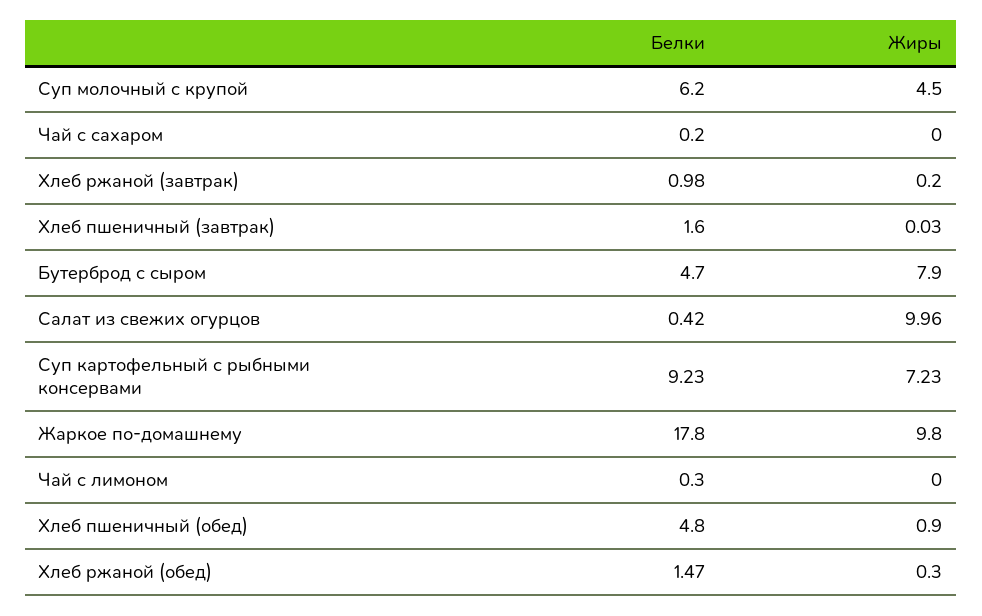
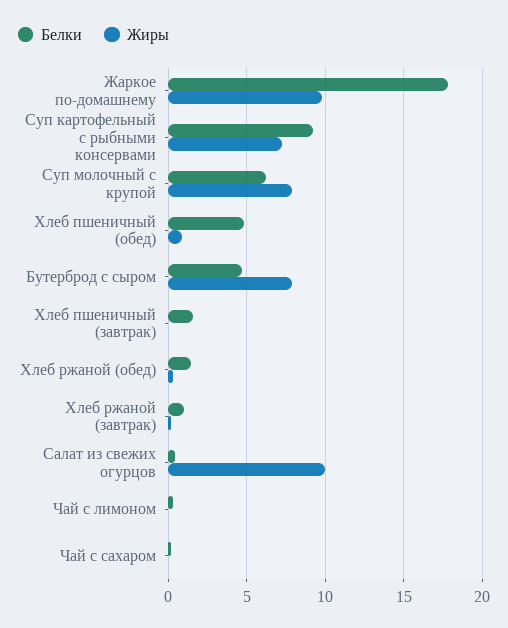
  {
    "Белки": {
      "Суп молочный с крупой": 6.2,
      "Чай с сахаром": 0.2,
      "Хлеб ржаной (завтрак)": 0.98,
      "Хлеб пшеничный (завтрак)": 1.6,
      "Бутерброд с сыром": 4.7,
      "Салат из свежих огурцов": 0.42,
      "Суп картофельный с рыбными консервами": 9.23,
      "Жаркое по-домашнему": 17.8,
      "Чай с лимоном": 0.3,
      "Хлеб пшеничный (обед)": 4.8,
      "Хлеб ржаной (обед)": 1.47
    },
    "Жиры": {
-     "Суп молочный с крупой": 4.5,
+     "Суп молочный с крупой": 8,
      "Чай с сахаром": 0,
      "Хлеб ржаной (завтрак)": 0.2,
      "Хлеб пшеничный (завтрак)": 0.03,
      "Бутерброд с сыром": 7.9,
      "Салат из свежих огурцов": 9.96,
      "Суп картофельный с рыбными консервами": 7.23,
      "Жаркое по-домашнему": 9.8,
      "Чай с лимоном": 0,
      "Хлеб пшеничный (обед)": 0.9,
      "Хлеб ржаной (обед)": 0.3
    }
  }

